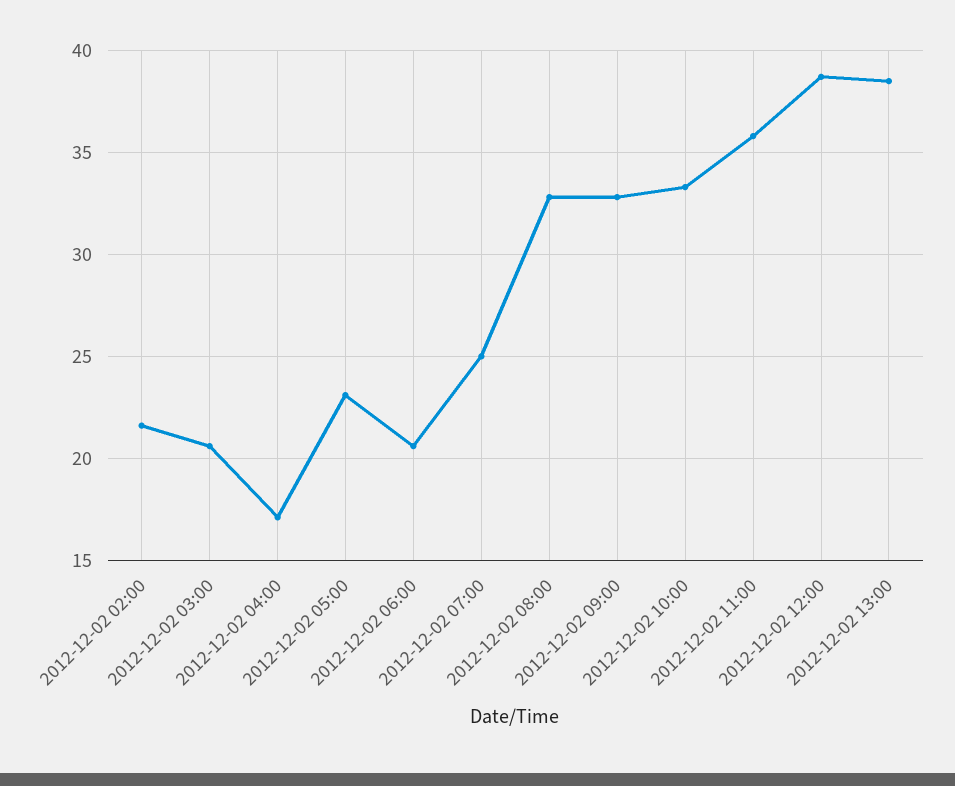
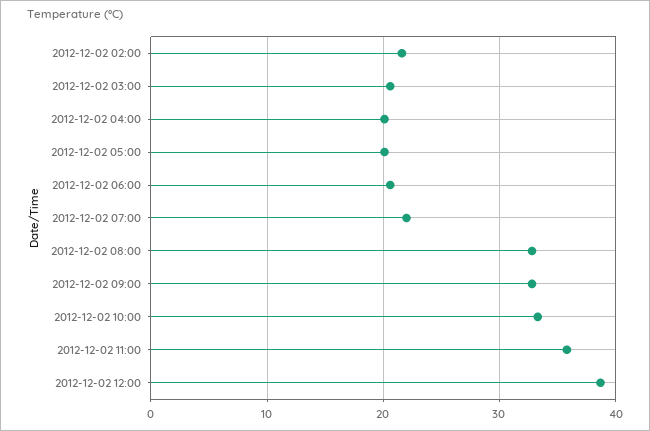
  {
    "2012-12-02 02:00": 21.5,
    "2012-12-02 03:00": 20.5,
-   "2012-12-02 04:00": 17,
+   "2012-12-02 04:00": 20,
-   "2012-12-02 05:00": 23,
+   "2012-12-02 05:00": 20,
    "2012-12-02 06:00": 20.5,
-   "2012-12-02 07:00": 25,
+   "2012-12-02 07:00": 22,
    "2012-12-02 08:00": 33,
    "2012-12-02 09:00": 33,
    "2012-12-02 10:00": 33.5,
    "2012-12-02 11:00": 36,
-   "2012-12-02 12:00": 38.5,
+   "2012-12-02 12:00": 38.5
-   "2012-12-02 13:00": 38.5
  }

